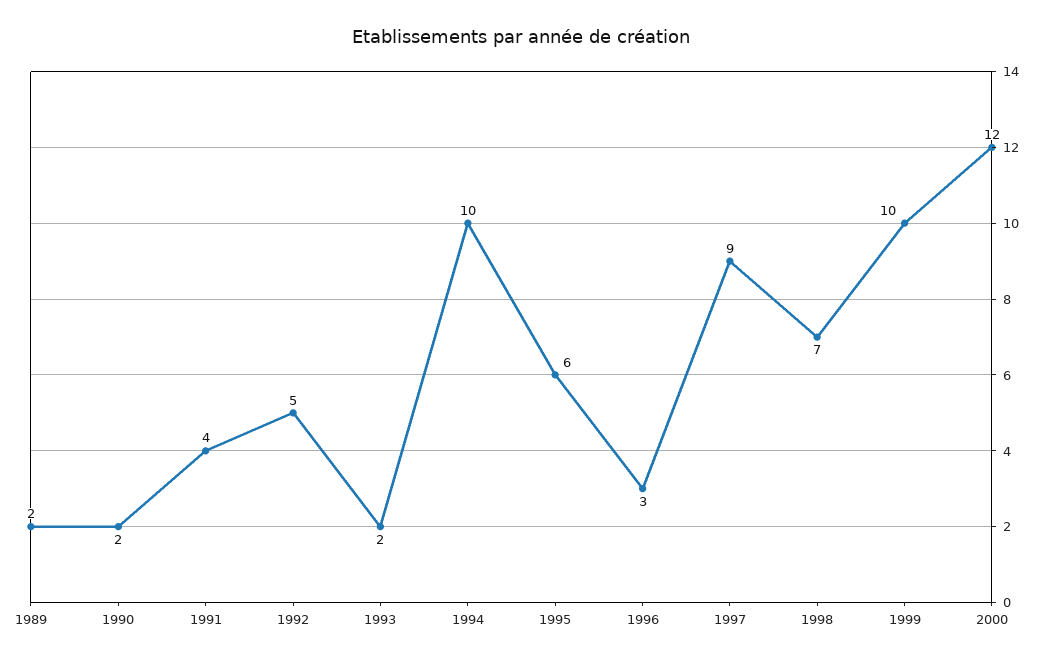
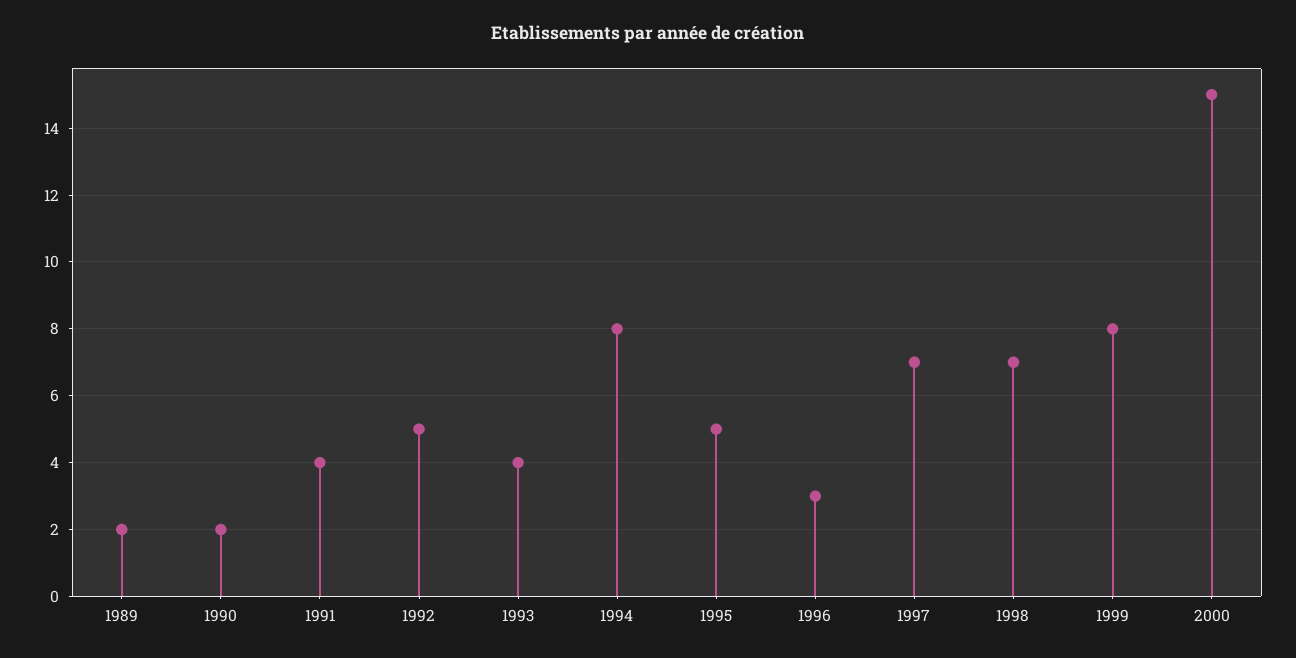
  {
    "1989": 2,
    "1990": 2,
    "1991": 4,
    "1992": 5,
-   "1993": 2,
+   "1993": 4,
-   "1994": 10,
+   "1994": 8,
-   "1995": 6,
+   "1995": 5,
    "1996": 3,
-   "1997": 9,
+   "1997": 7,
    "1998": 7,
-   "1999": 10,
+   "1999": 8,
-   "2000": 12
+   "2000": 15
  }

